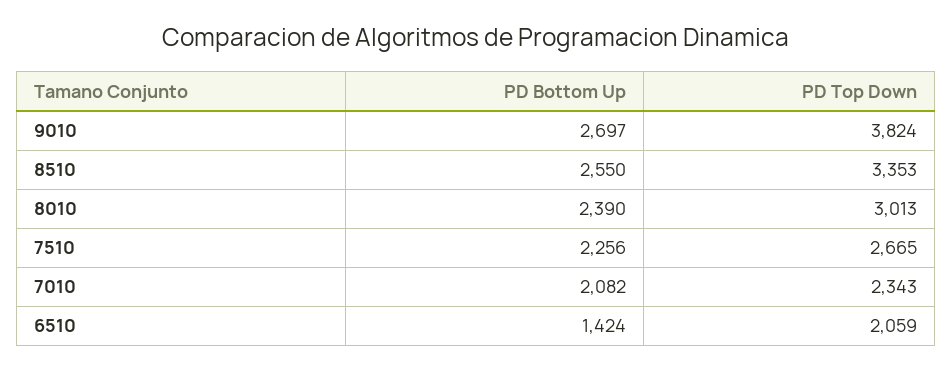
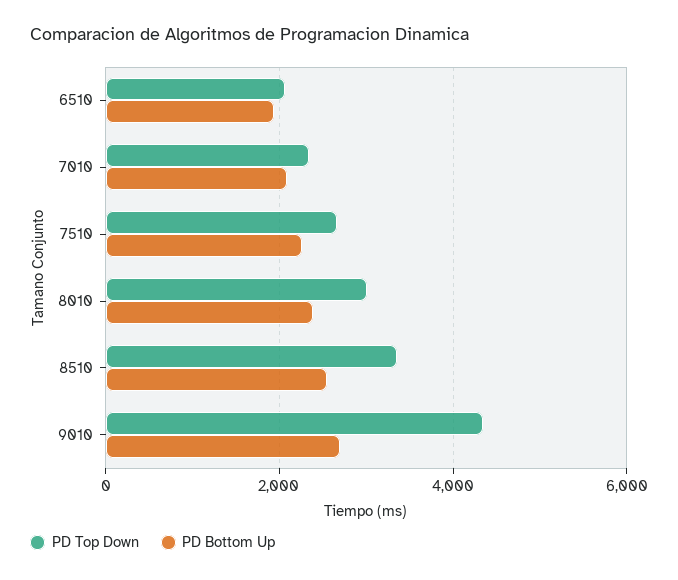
  {
    "PD Bottom Up": {
      "9010": 2697,
      "8510": 2550,
      "8010": 2390,
      "7510": 2256,
      "7010": 2082,
-     "6510": 1424
+     "6510": 2000
    },
    "PD Top Down": {
-     "9010": 3824,
+     "9010": 4400,
      "8510": 3353,
      "8010": 3013,
      "7510": 2665,
      "7010": 2343,
      "6510": 2059
    }
  }

